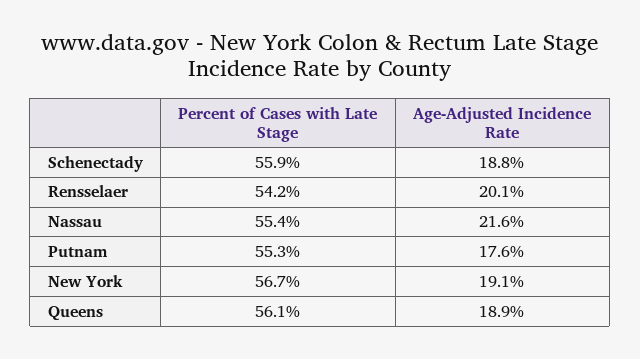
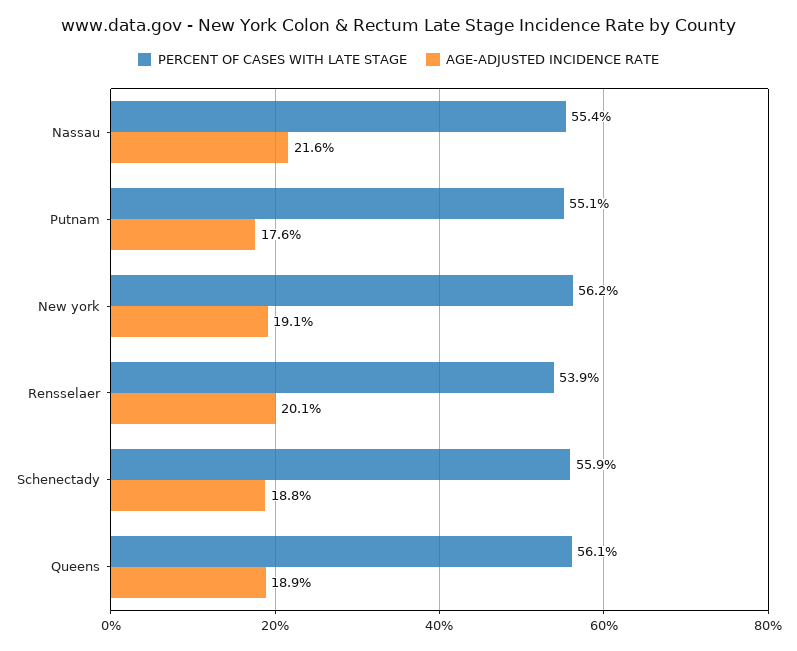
  {
    "Percent of Cases with Late Stage": {
      "Schenectady": 55.9,
-     "Rensselaer": 54.2,
+     "Rensselaer": 53.9,
      "Nassau": 55.4,
-     "Putnam": 55.3,
+     "Putnam": 55.1,
-     "New York": 56.7,
+     "New York": 56.2,
      "Queens": 56.1
    },
    "Age-Adjusted Incidence Rate": {
      "Schenectady": 18.8,
      "Rensselaer": 20.1,
      "Nassau": 21.6,
      "Putnam": 17.6,
      "New York": 19.1,
      "Queens": 18.9
    }
  }

